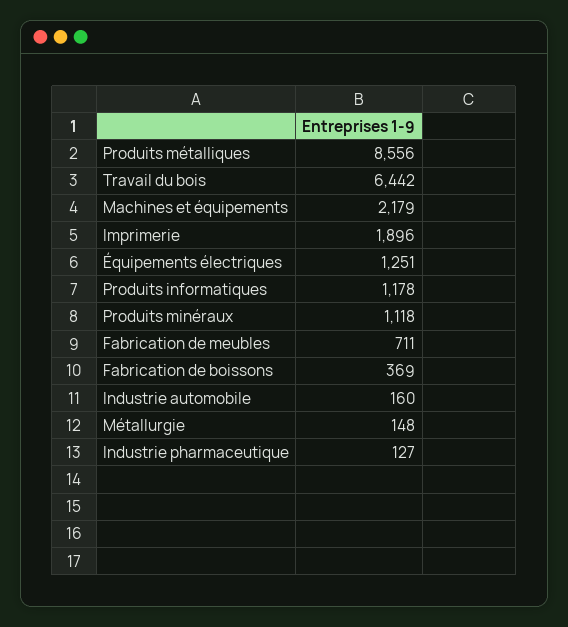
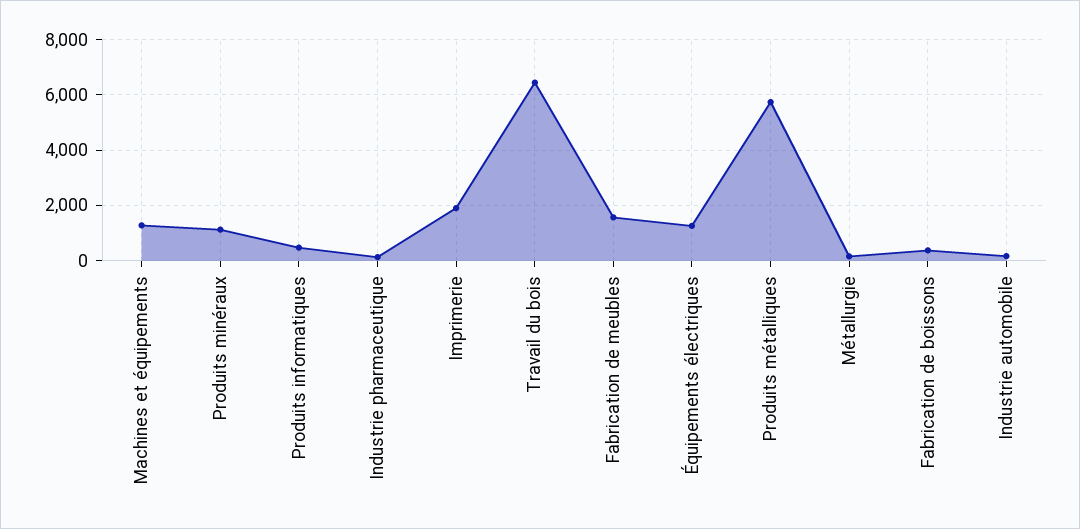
  {
-   "Produits métalliques": 8556,
+   "Produits métalliques": 5750,
    "Travail du bois": 6442,
-   "Machines et équipements": 2179,
+   "Machines et équipements": 1250,
    "Imprimerie": 1896,
    "Équipements électriques": 1251,
-   "Produits informatiques": 1178,
+   "Produits informatiques": 500,
    "Produits minéraux": 1118,
-   "Fabrication de meubles": 711,
+   "Fabrication de meubles": 1500,
    "Fabrication de boissons": 369,
    "Industrie automobile": 160,
    "Métallurgie": 148,
    "Industrie pharmaceutique": 127
  }

